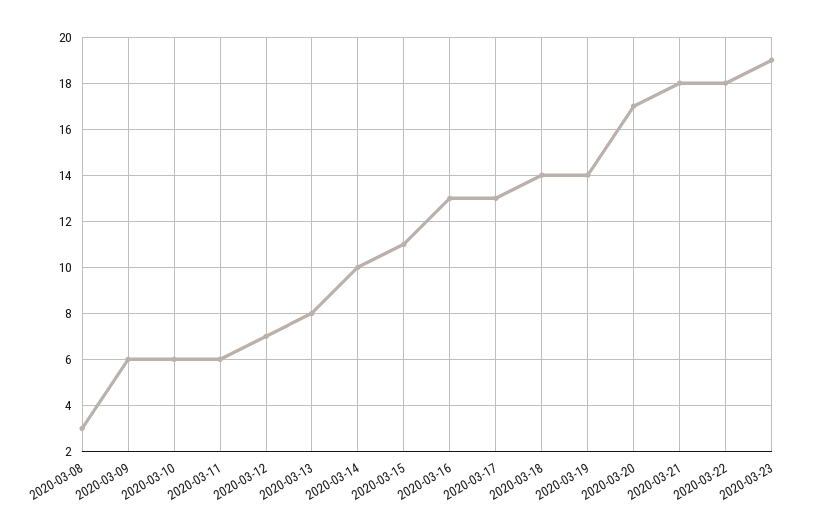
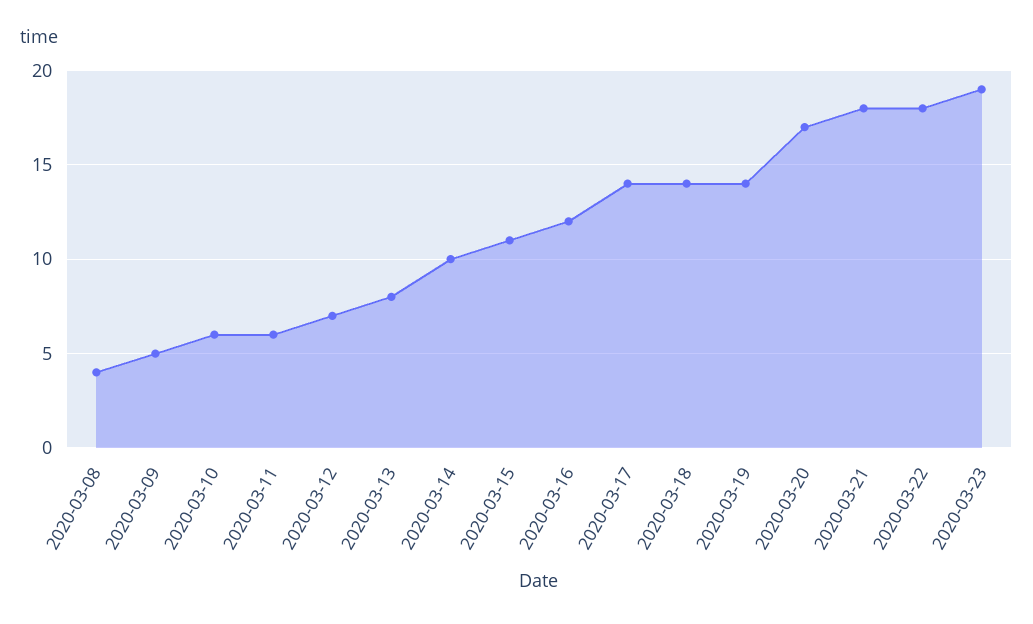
  {
-   "2020-03-08": 3,
+   "2020-03-08": 4,
-   "2020-03-09": 6,
+   "2020-03-09": 5,
    "2020-03-10": 6,
    "2020-03-11": 6,
    "2020-03-12": 7,
    "2020-03-13": 8,
    "2020-03-14": 10,
    "2020-03-15": 11,
-   "2020-03-16": 13,
+   "2020-03-16": 12,
-   "2020-03-17": 13,
+   "2020-03-17": 14,
    "2020-03-18": 14,
    "2020-03-19": 14,
    "2020-03-20": 17,
    "2020-03-21": 18,
    "2020-03-22": 18,
    "2020-03-23": 19
  }

